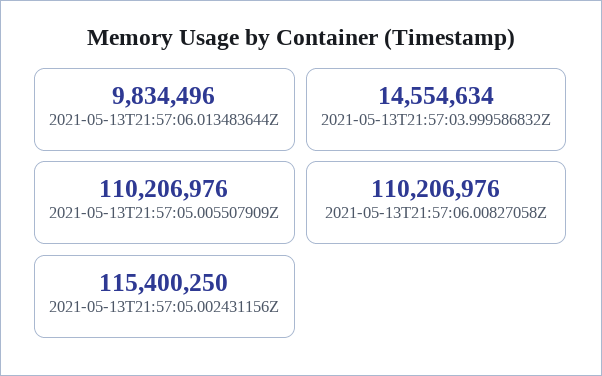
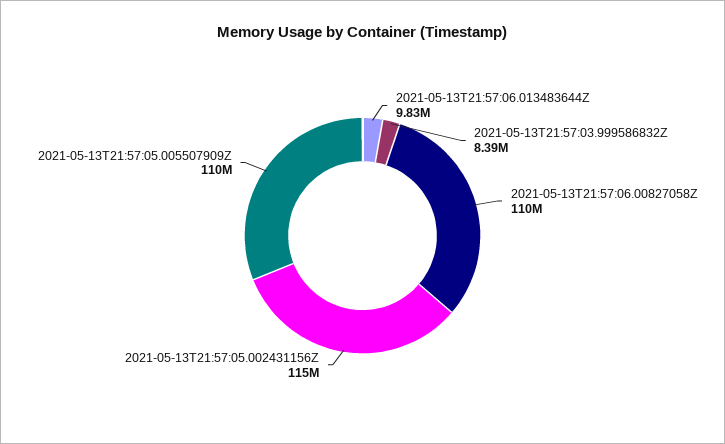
  {
    "2021-05-13T21:57:06.013483644Z": 9834496,
-   "2021-05-13T21:57:03.999586832Z": 14554634,
+   "2021-05-13T21:57:03.999586832Z": 8390000,
    "2021-05-13T21:57:05.005507909Z": 110206976,
    "2021-05-13T21:57:06.00827058Z": 110206976,
    "2021-05-13T21:57:05.002431156Z": 115400250
  }

